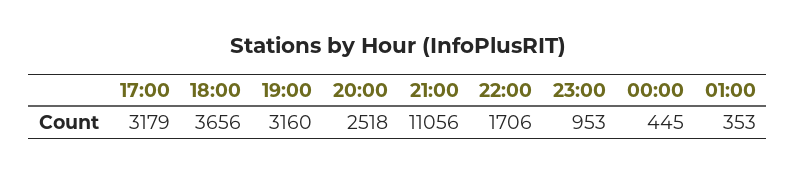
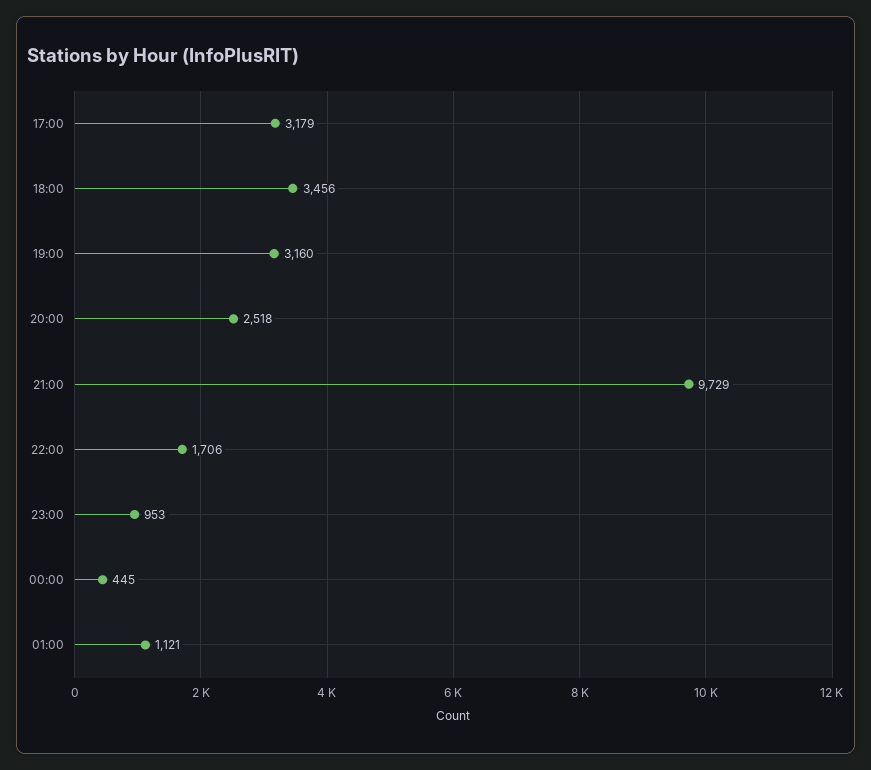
  {
    "17:00": 3179,
-   "18:00": 3656,
+   "18:00": 3456,
    "19:00": 3160,
    "20:00": 2518,
-   "21:00": 11056,
+   "21:00": 9729,
    "22:00": 1706,
    "23:00": 953,
    "00:00": 445,
-   "01:00": 353
+   "01:00": 1121
  }

